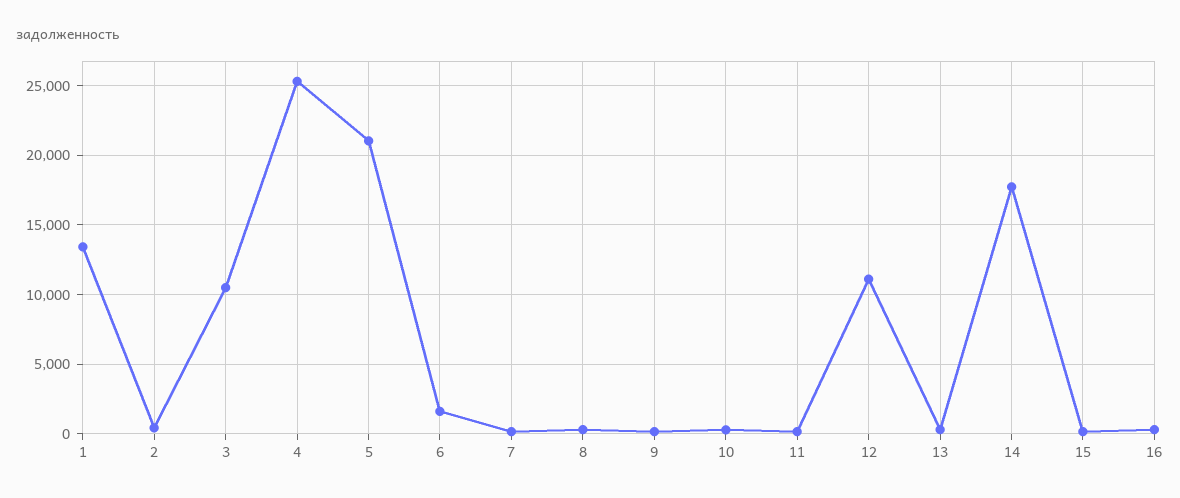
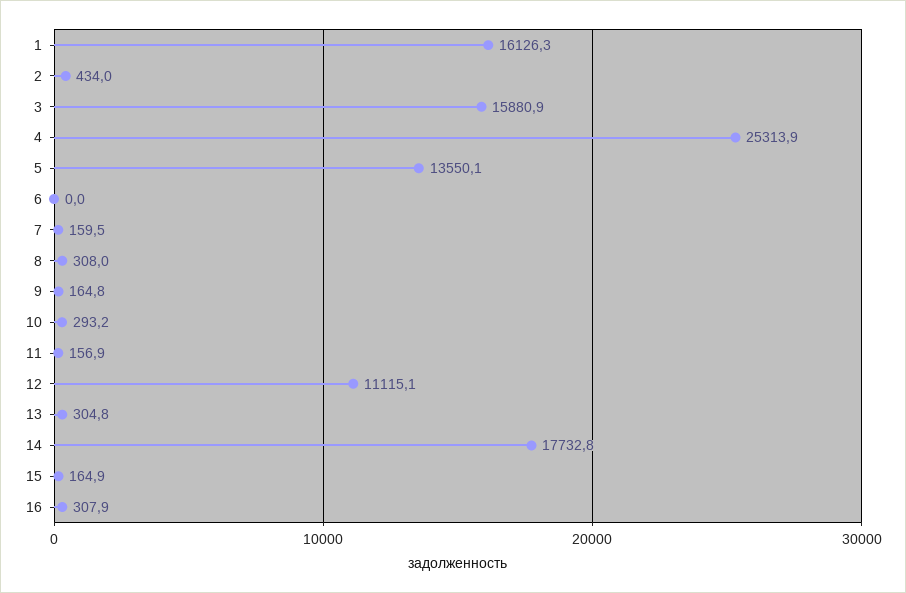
  {
-   "1": 13500,
+   "1": 16126.3,
    "2": 434,
-   "3": 10500,
+   "3": 15880.9,
    "4": 25313.9,
-   "5": 21000,
+   "5": 13550.1,
-   "6": 1500,
+   "6": 0,
    "7": 159.5,
    "8": 308,
    "9": 164.8,
    "10": 293.2,
    "11": 156.9,
    "12": 11115.1,
    "13": 304.8,
    "14": 17732.8,
    "15": 164.9,
    "16": 307.9
  }

